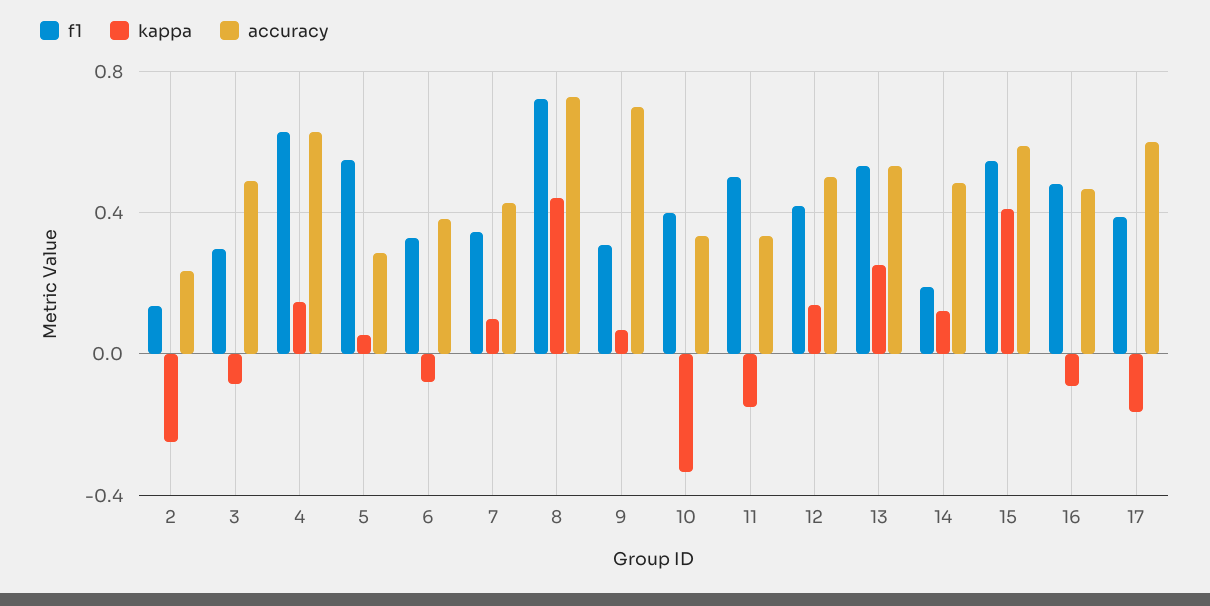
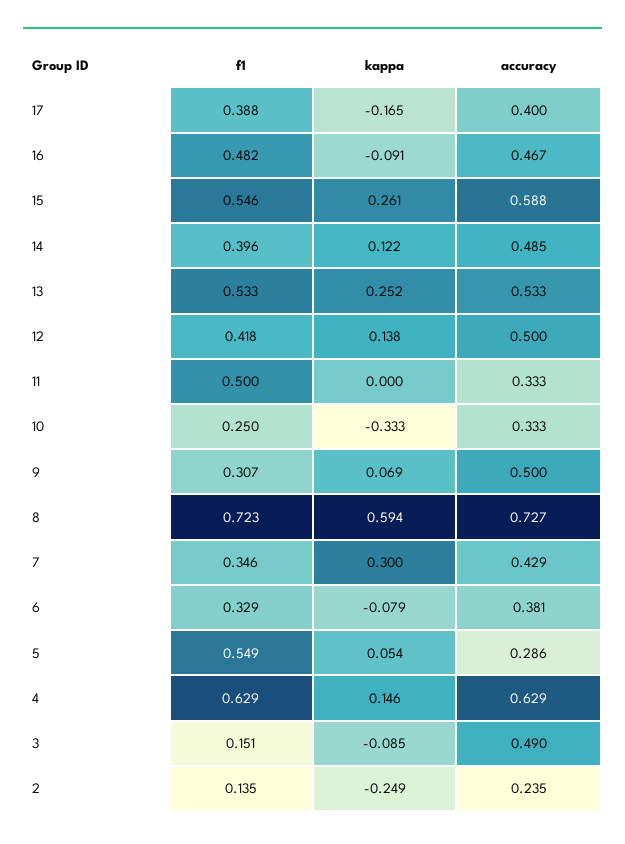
  {
    "f1": {
      "2": 0.135,
-     "3": 0.3,
+     "3": 0.151,
      "4": 0.629,
      "5": 0.549,
      "6": 0.329,
      "7": 0.346,
      "8": 0.723,
      "9": 0.307,
-     "10": 0.4,
+     "10": 0.25,
      "11": 0.5,
      "12": 0.418,
      "13": 0.533,
-     "14": 0.2,
+     "14": 0.396,
      "15": 0.546,
      "16": 0.482,
      "17": 0.388
    },
    "kappa": {
      "2": -0.249,
      "3": -0.085,
      "4": 0.146,
      "5": 0.054,
      "6": -0.079,
-     "7": 0.1,
+     "7": 0.3,
-     "8": 0.45,
+     "8": 0.594,
      "9": 0.069,
      "10": -0.333,
-     "11": -0.15,
+     "11": 0,
      "12": 0.138,
      "13": 0.252,
      "14": 0.122,
-     "15": 0.4,
+     "15": 0.261,
      "16": -0.091,
      "17": -0.165
    },
    "accuracy": {
      "2": 0.235,
      "3": 0.49,
      "4": 0.629,
      "5": 0.286,
      "6": 0.381,
      "7": 0.429,
      "8": 0.727,
-     "9": 0.7,
+     "9": 0.5,
      "10": 0.333,
      "11": 0.333,
      "12": 0.5,
      "13": 0.533,
      "14": 0.485,
      "15": 0.588,
      "16": 0.467,
-     "17": 0.6
+     "17": 0.4
    }
  }

